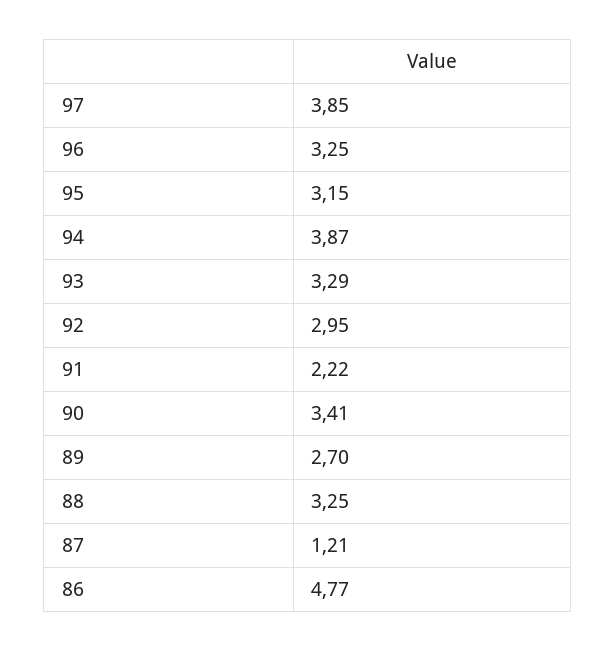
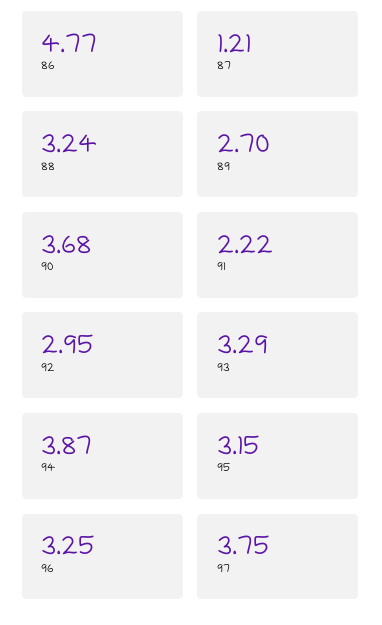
  {
-   "97": 3.85,
+   "97": 3.75,
    "96": 3.25,
    "95": 3.15,
    "94": 3.87,
    "93": 3.29,
    "92": 2.95,
    "91": 2.22,
-   "90": 3.41,
+   "90": 3.68,
    "89": 2.7,
-   "88": 3.25,
+   "88": 3.24,
    "87": 1.21,
    "86": 4.77
  }

